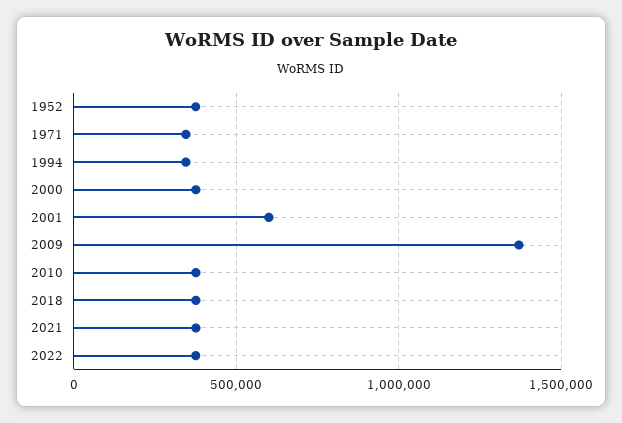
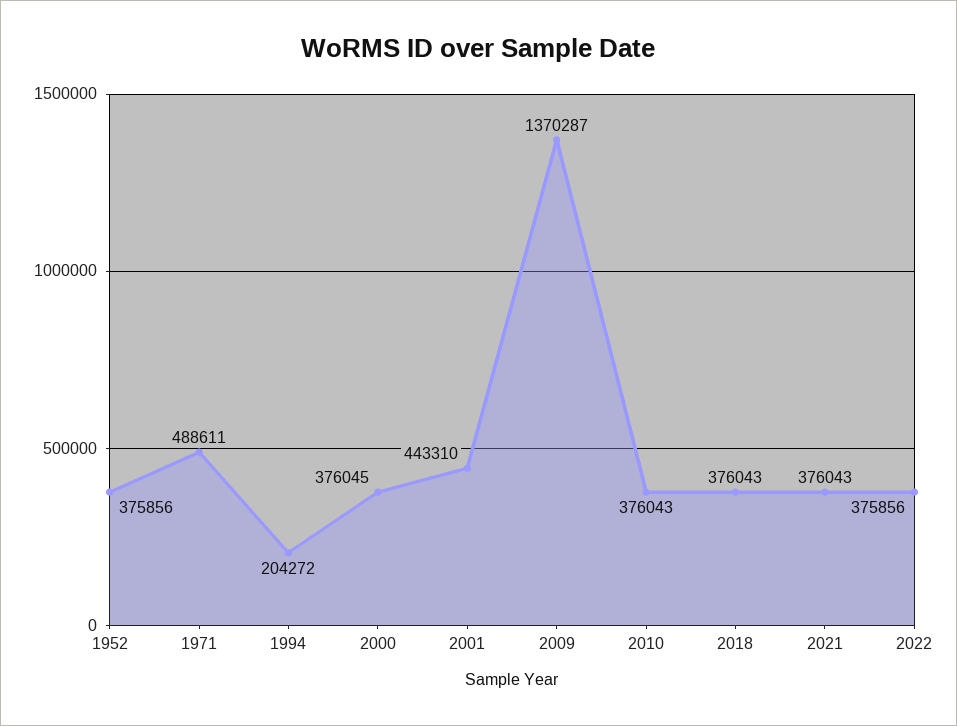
  {
    "1952": 375856,
-   "1971": 350000,
+   "1971": 488611,
-   "1994": 350000,
+   "1994": 204272,
    "2000": 376045,
-   "2001": 600000,
+   "2001": 443310,
    "2009": 1370287,
    "2010": 376043,
    "2018": 376043,
    "2021": 376043,
    "2022": 375856
  }

